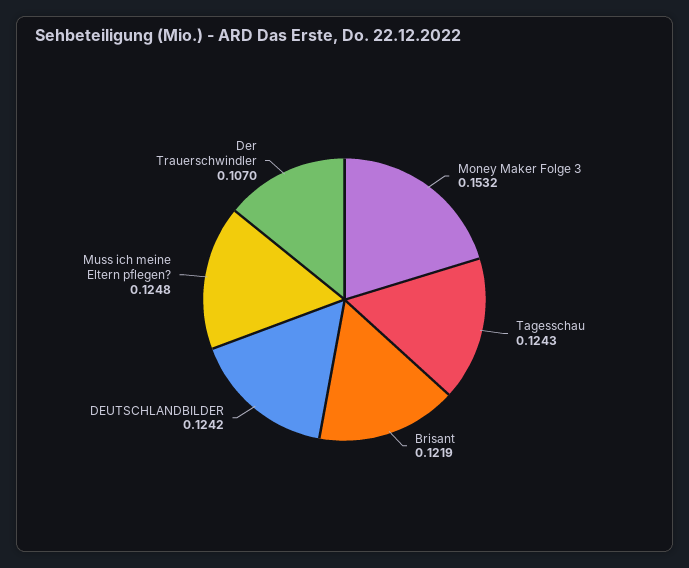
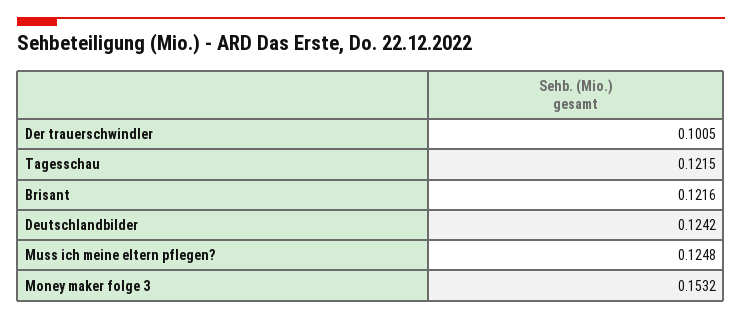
  {
    "Money Maker Folge 3": 0.1532,
-   "Tagesschau": 0.1243,
+   "Tagesschau": 0.1215,
-   "Brisant": 0.1219,
+   "Brisant": 0.1216,
    "DEUTSCHLANDBILDER": 0.1242,
    "Muss ich meine Eltern pflegen?": 0.1248,
-   "Der Trauerschwindler": 0.107
+   "Der Trauerschwindler": 0.1005
  }

